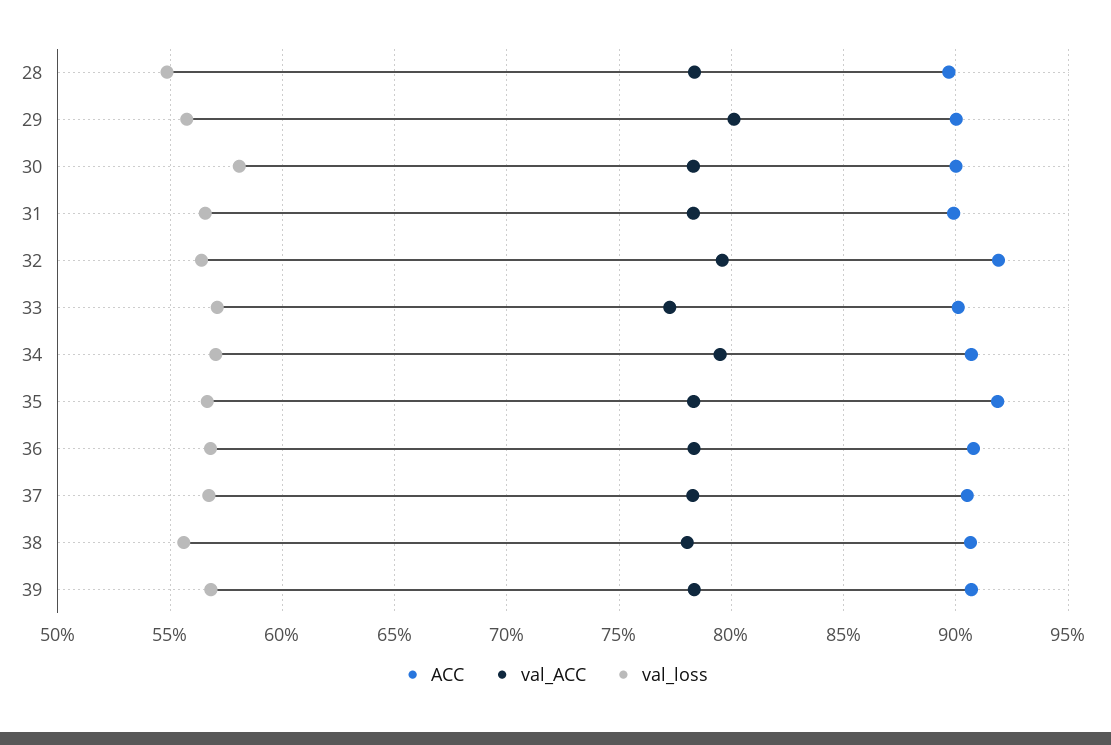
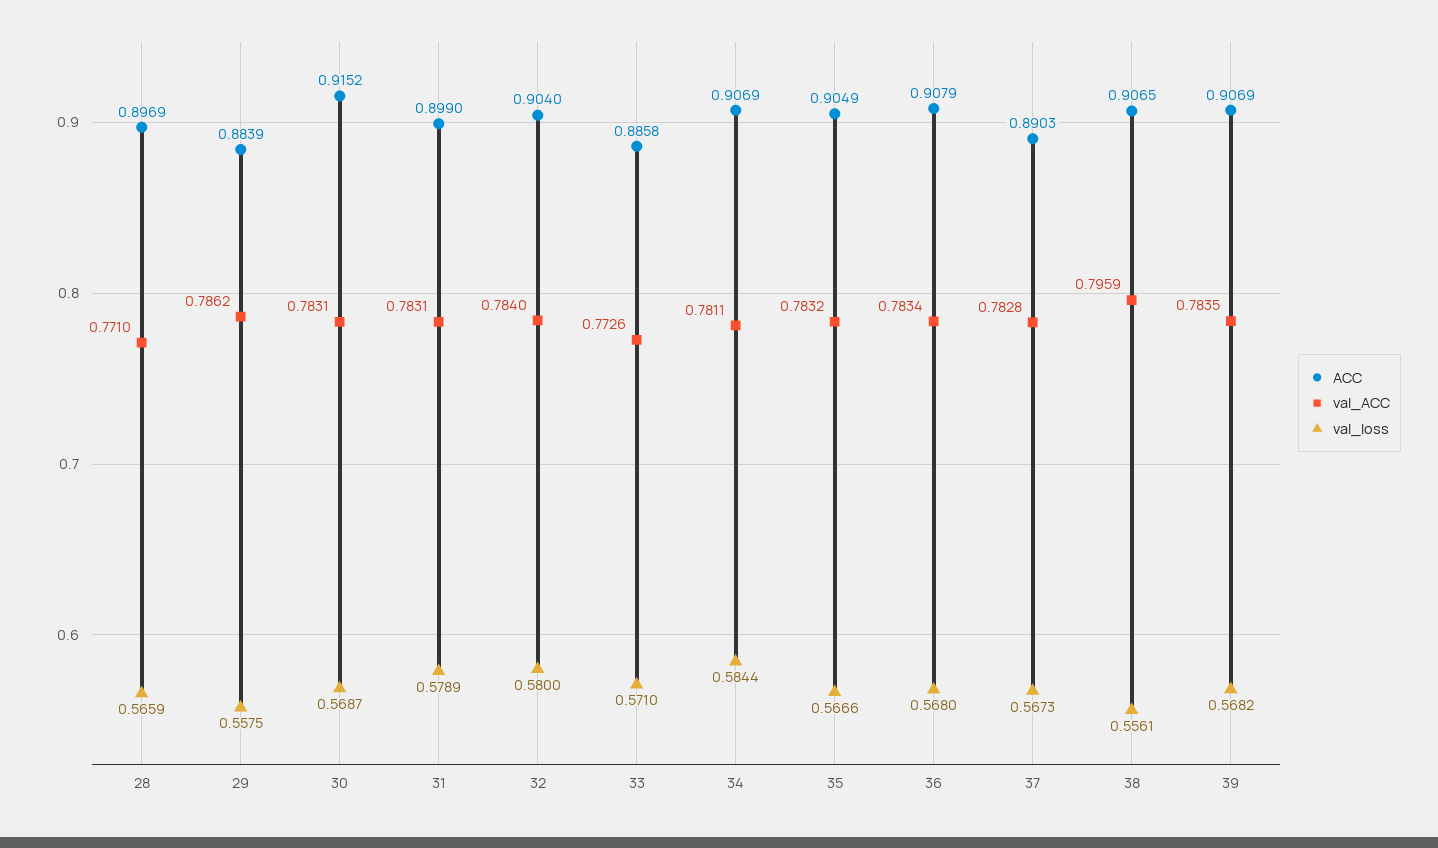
  {
    "ACC": {
      "28": 0.8969,
-     "29": 0.9,
+     "29": 0.8839,
-     "30": 0.9,
+     "30": 0.9152,
      "31": 0.899,
-     "32": 0.92,
+     "32": 0.904,
-     "33": 0.9,
+     "33": 0.8858,
      "34": 0.9069,
-     "35": 0.92,
+     "35": 0.9049,
      "36": 0.9079,
-     "37": 0.905,
+     "37": 0.8903,
      "38": 0.9065,
      "39": 0.9069
    },
    "val_ACC": {
-     "28": 0.785,
+     "28": 0.771,
-     "29": 0.8,
+     "29": 0.7862,
      "30": 0.7831,
      "31": 0.7831,
-     "32": 0.795,
+     "32": 0.784,
      "33": 0.7726,
-     "34": 0.795,
+     "34": 0.7811,
      "35": 0.7832,
      "36": 0.7834,
      "37": 0.7828,
-     "38": 0.78,
+     "38": 0.7959,
      "39": 0.7835
    },
    "val_loss": {
-     "28": 0.55,
+     "28": 0.5659,
      "29": 0.5575,
-     "30": 0.58,
+     "30": 0.5687,
-     "31": 0.565,
+     "31": 0.5789,
-     "32": 0.565,
+     "32": 0.58,
      "33": 0.571,
-     "34": 0.57,
+     "34": 0.5844,
      "35": 0.5666,
      "36": 0.568,
      "37": 0.5673,
      "38": 0.5561,
      "39": 0.5682
    }
  }

